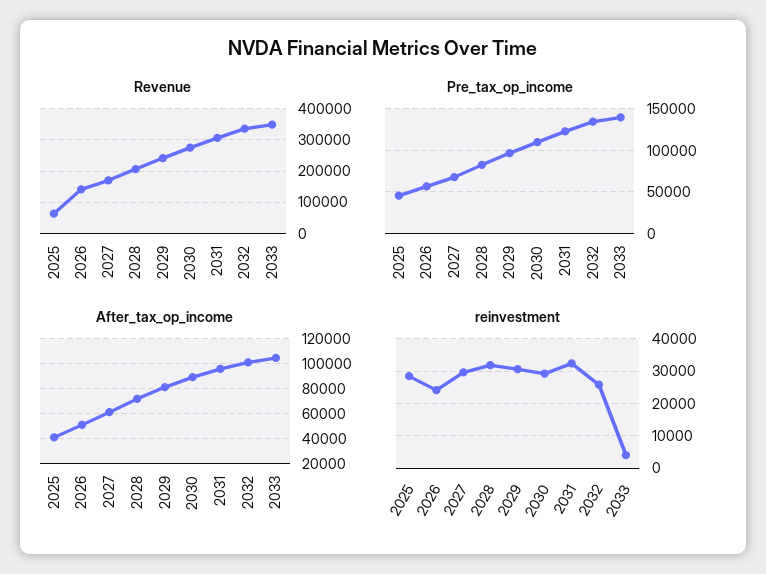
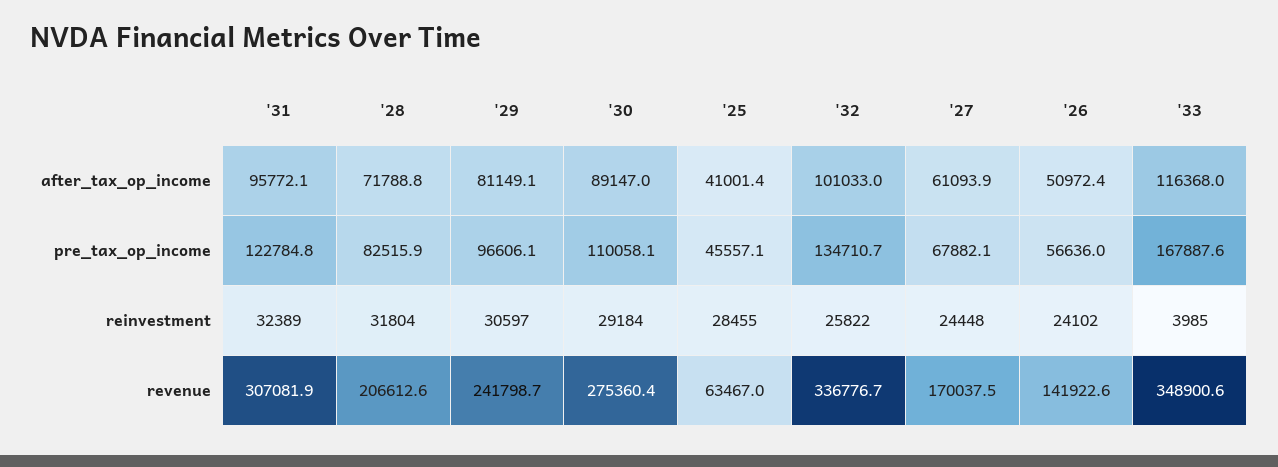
  {
    "Revenue": {
      "2025": 63467,
      "2026": 141922.6,
      "2027": 170037.5,
      "2028": 206612.6,
      "2029": 241798.7,
      "2030": 275360.4,
      "2031": 307081.9,
      "2032": 336776.7,
      "2033": 348900.6
    },
    "Pre_tax_op_income": {
      "2025": 45557.1,
      "2026": 56636,
      "2027": 67882.1,
      "2028": 82515.9,
      "2029": 96606.1,
      "2030": 110058.1,
      "2031": 122784.8,
      "2032": 134710.7,
-     "2033": 140000
+     "2033": 167887.6
    },
    "After_tax_op_income": {
      "2025": 41001.4,
      "2026": 50972.4,
      "2027": 61093.9,
      "2028": 71788.8,
      "2029": 81149.1,
      "2030": 89147,
      "2031": 95772.1,
      "2032": 101033,
-     "2033": 105000
+     "2033": 116368
    },
    "reinvestment": {
      "2025": 28455,
      "2026": 24102,
-     "2027": 30000,
+     "2027": 24448,
      "2028": 31804,
      "2029": 30597,
      "2030": 29184,
      "2031": 32389,
      "2032": 25822,
      "2033": 3985
    }
  }

